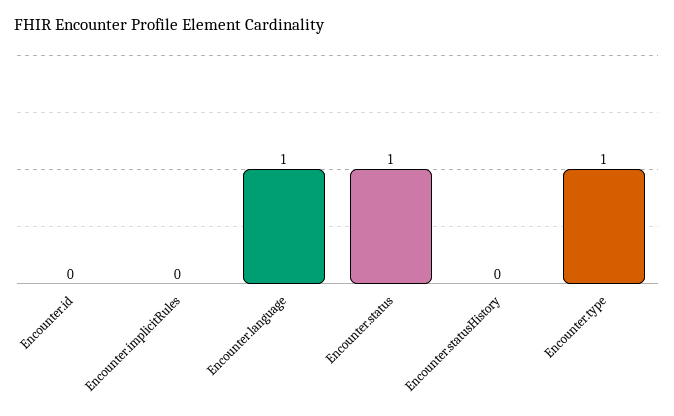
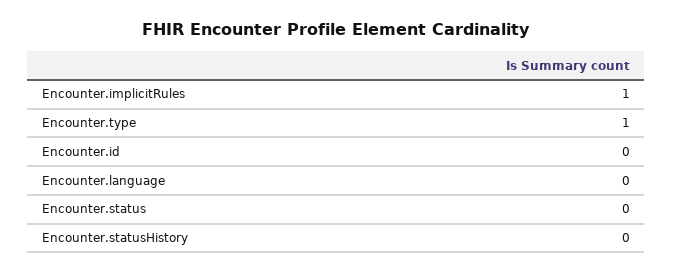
  {
    "Encounter.id": 0,
-   "Encounter.implicitRules": 0,
+   "Encounter.implicitRules": 1,
-   "Encounter.language": 1,
+   "Encounter.language": 0,
-   "Encounter.status": 1,
+   "Encounter.status": 0,
    "Encounter.statusHistory": 0,
    "Encounter.type": 1
  }

